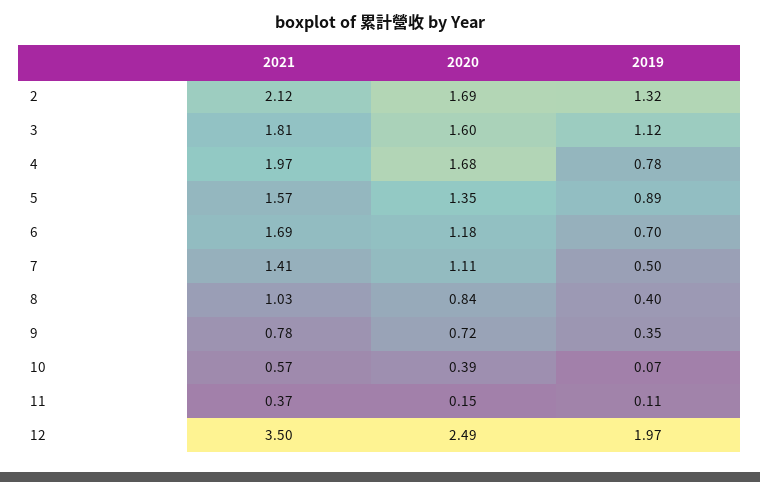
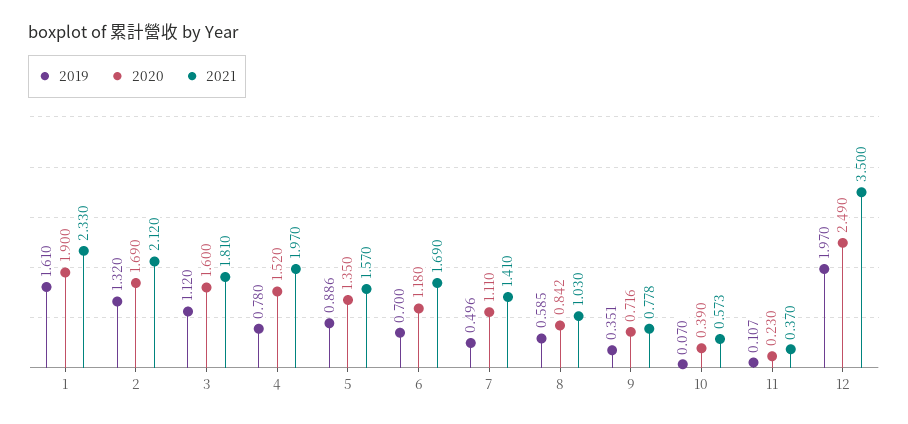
  {
    "2021": {
      "2": 2.12,
      "3": 1.81,
      "4": 1.97,
      "5": 1.57,
      "6": 1.69,
      "7": 1.41,
      "8": 1.03,
      "9": 0.778,
      "10": 0.573,
      "11": 0.37,
-     "12": 3.5
+     "12": 3.5,
+     "1": 2.33
    },
    "2020": {
      "2": 1.69,
      "3": 1.6,
-     "4": 1.68,
+     "4": 1.52,
      "5": 1.35,
      "6": 1.18,
      "7": 1.11,
      "8": 0.842,
      "9": 0.716,
      "10": 0.39,
-     "11": 0.15,
+     "11": 0.23,
-     "12": 2.49
+     "12": 2.49,
+     "1": 1.9
    },
    "2019": {
      "2": 1.32,
      "3": 1.12,
      "4": 0.78,
      "5": 0.886,
      "6": 0.7,
      "7": 0.496,
-     "8": 0.4,
+     "8": 0.585,
      "9": 0.351,
      "10": 0.07,
      "11": 0.107,
-     "12": 1.97
+     "12": 1.97,
+     "1": 1.61
    }
  }

